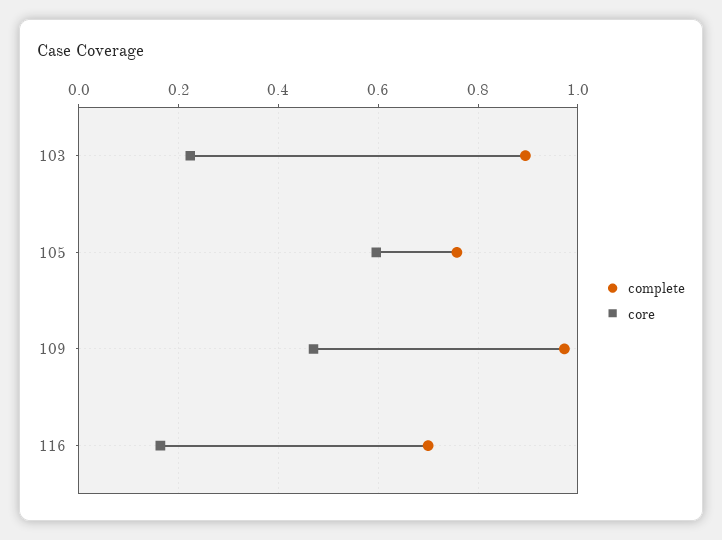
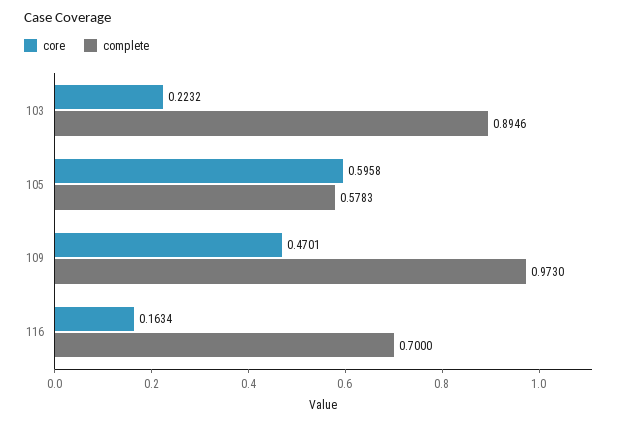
  {
    "complete": {
      "103": 0.8946,
-     "105": 0.76,
+     "105": 0.5783,
      "109": 0.973,
      "116": 0.7
    },
    "core": {
      "103": 0.2232,
      "105": 0.5958,
      "109": 0.4701,
      "116": 0.1634
    }
  }

